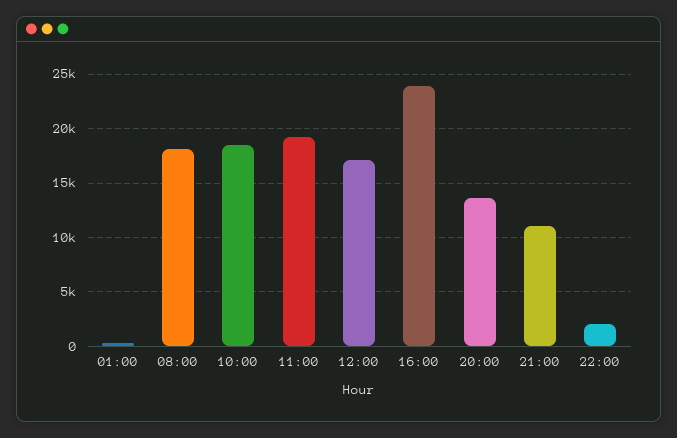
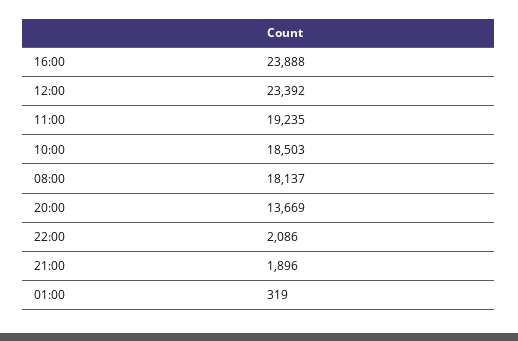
  {
    "01:00": 319,
    "08:00": 18137,
    "10:00": 18503,
    "11:00": 19235,
-   "12:00": 17000,
+   "12:00": 23392,
    "16:00": 23888,
    "20:00": 13669,
-   "21:00": 11000,
+   "21:00": 1896,
    "22:00": 2086
  }

